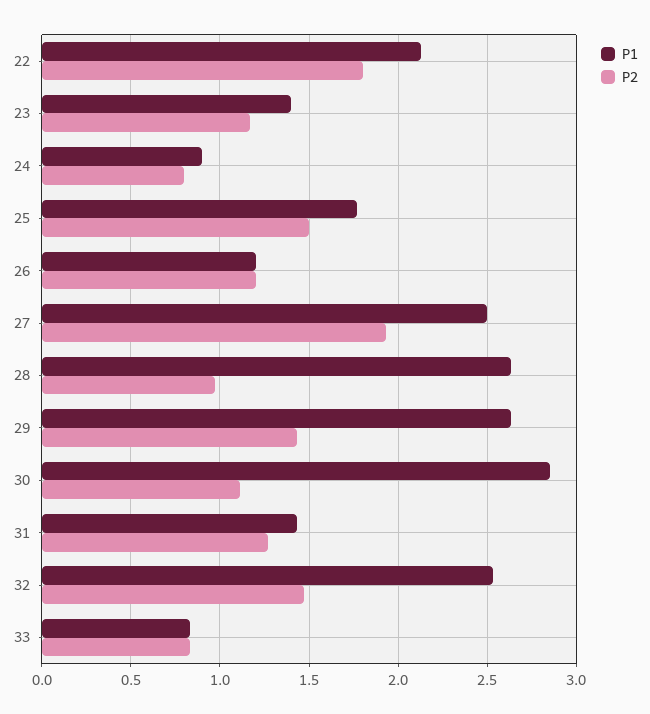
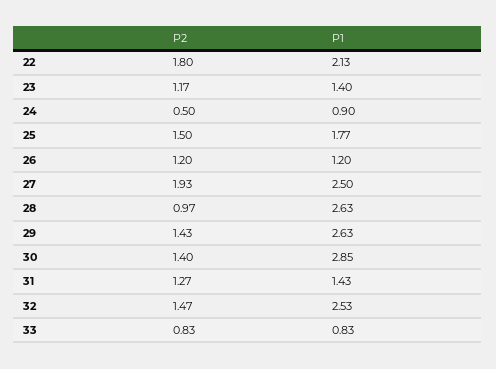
  {
    "P1": {
      "22": 2.13,
      "23": 1.4,
      "24": 0.9,
      "25": 1.77,
      "26": 1.2,
      "27": 2.5,
      "28": 2.63,
      "29": 2.63,
      "30": 2.85,
      "31": 1.43,
      "32": 2.53,
      "33": 0.83
    },
    "P2": {
      "22": 1.8,
      "23": 1.17,
-     "24": 0.8,
+     "24": 0.5,
      "25": 1.5,
      "26": 1.2,
      "27": 1.93,
      "28": 0.97,
      "29": 1.43,
-     "30": 1.1,
+     "30": 1.4,
      "31": 1.27,
      "32": 1.47,
      "33": 0.83
    }
  }

